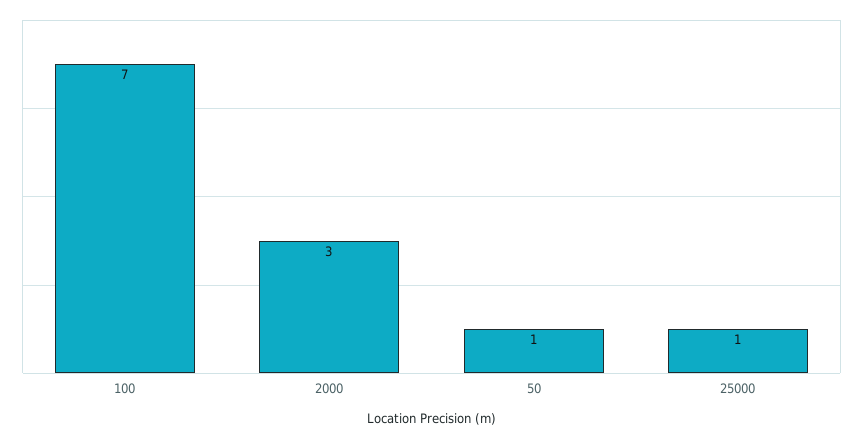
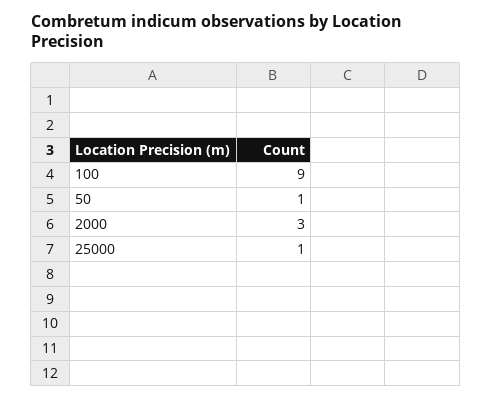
  {
-   "100": 7,
+   "100": 9,
    "2000": 3,
    "50": 1,
    "25000": 1
  }

